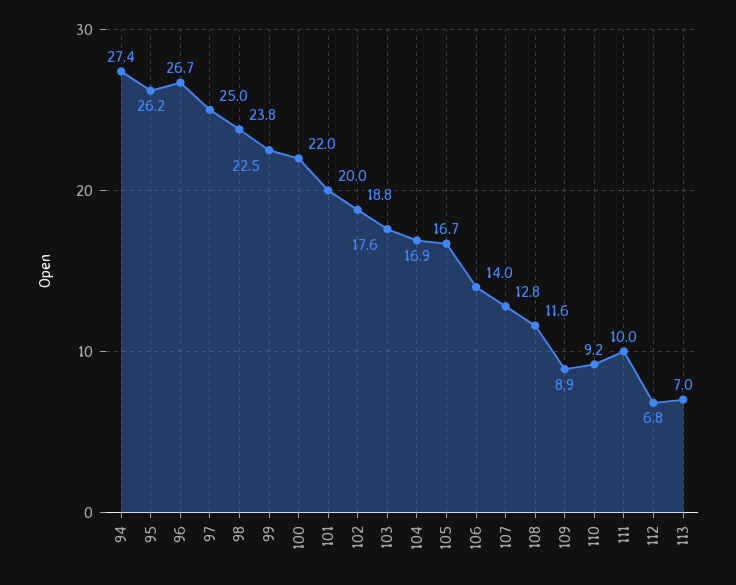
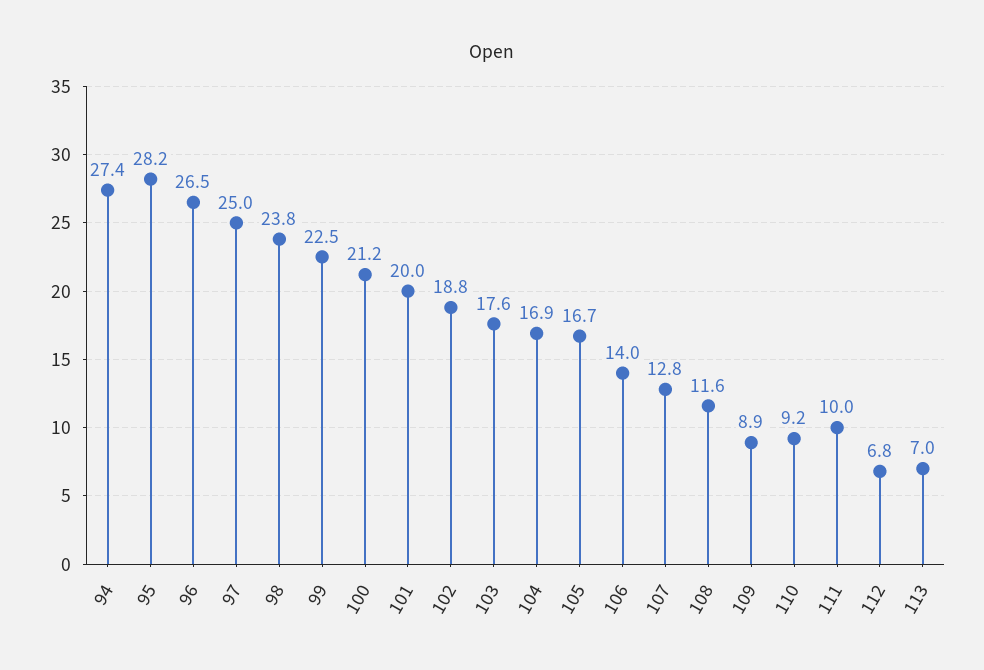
  {
    "94": 27.4,
-   "95": 26.2,
+   "95": 28.2,
-   "96": 26.7,
+   "96": 26.5,
    "97": 25,
    "98": 23.8,
    "99": 22.5,
-   "100": 22,
+   "100": 21.2,
    "101": 20,
    "102": 18.8,
    "103": 17.6,
    "104": 16.9,
    "105": 16.7,
    "106": 14,
    "107": 12.8,
    "108": 11.6,
    "109": 8.9,
    "110": 9.2,
    "111": 10,
    "112": 6.8,
    "113": 7
  }

